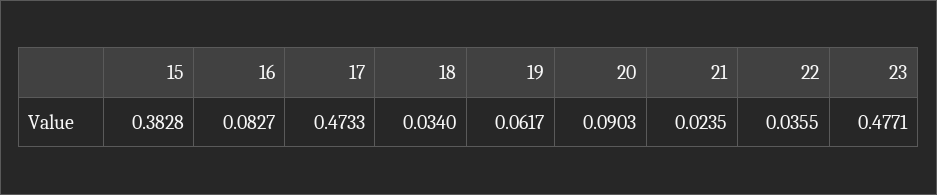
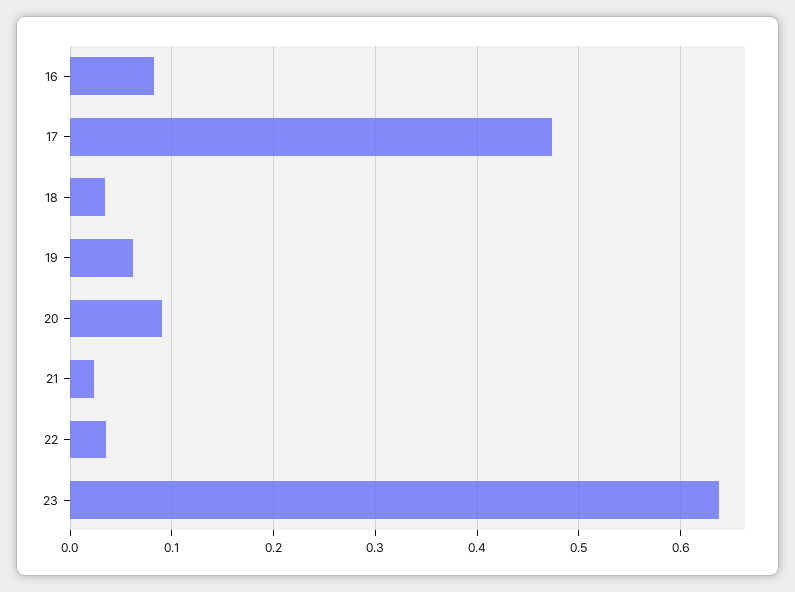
  {
-   "15": 0.3828,
    "16": 0.0827,
    "17": 0.4733,
    "18": 0.034,
    "19": 0.0617,
    "20": 0.0903,
    "21": 0.0235,
    "22": 0.0355,
-   "23": 0.4771
+   "23": 0.64
  }

